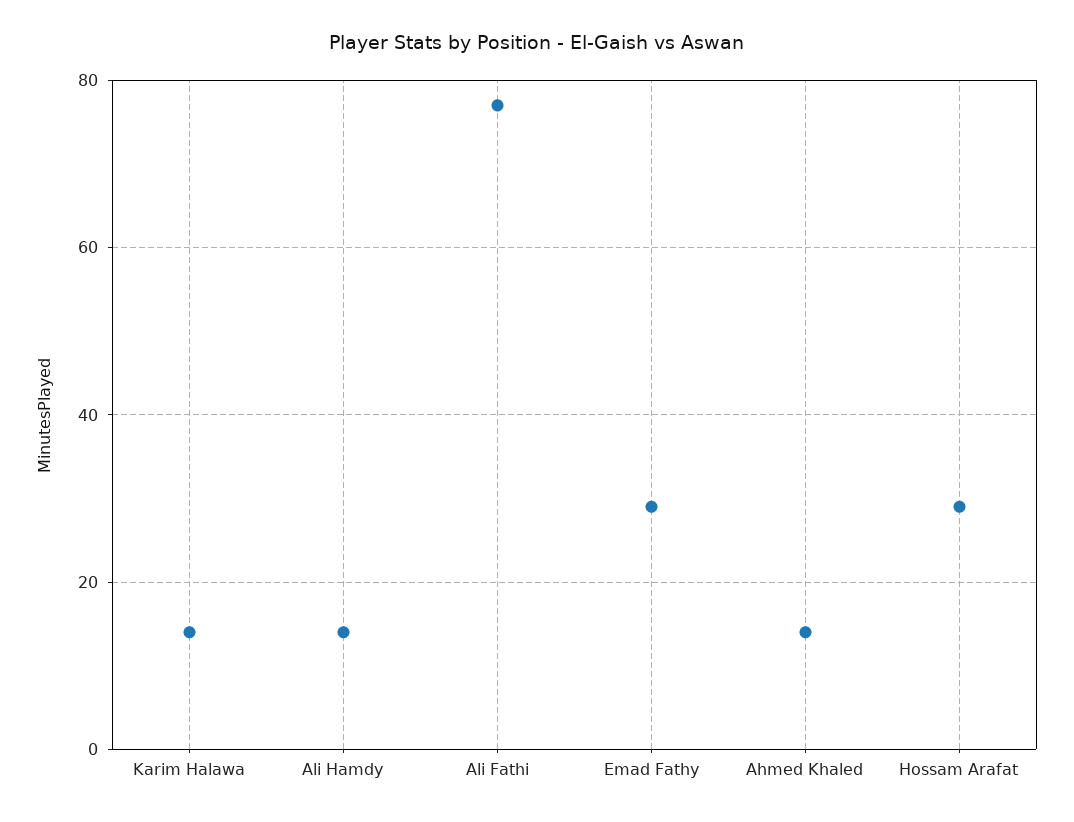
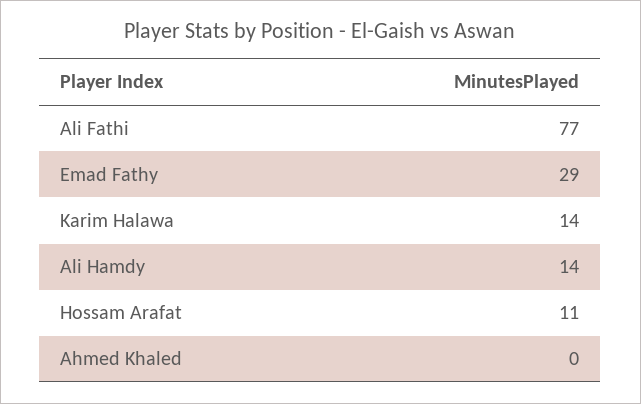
  {
    "Karim Halawa": 14,
    "Ali Hamdy": 14,
    "Ali Fathi": 77,
    "Emad Fathy": 29,
-   "Ahmed Khaled": 15,
+   "Ahmed Khaled": 0,
-   "Hossam Arafat": 30
+   "Hossam Arafat": 11
  }

